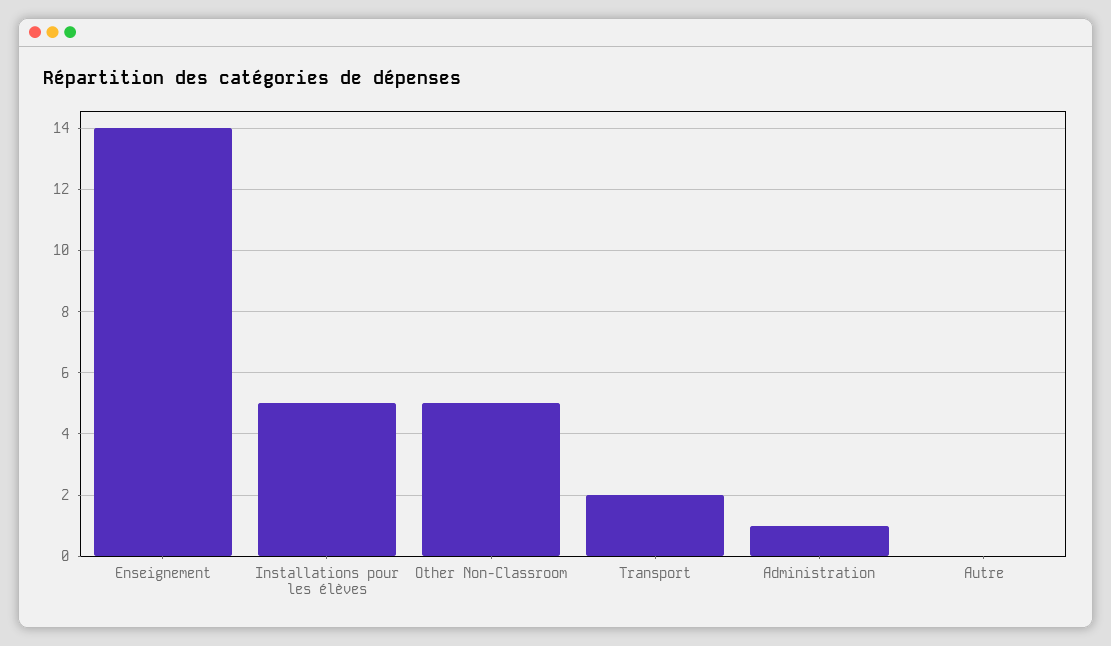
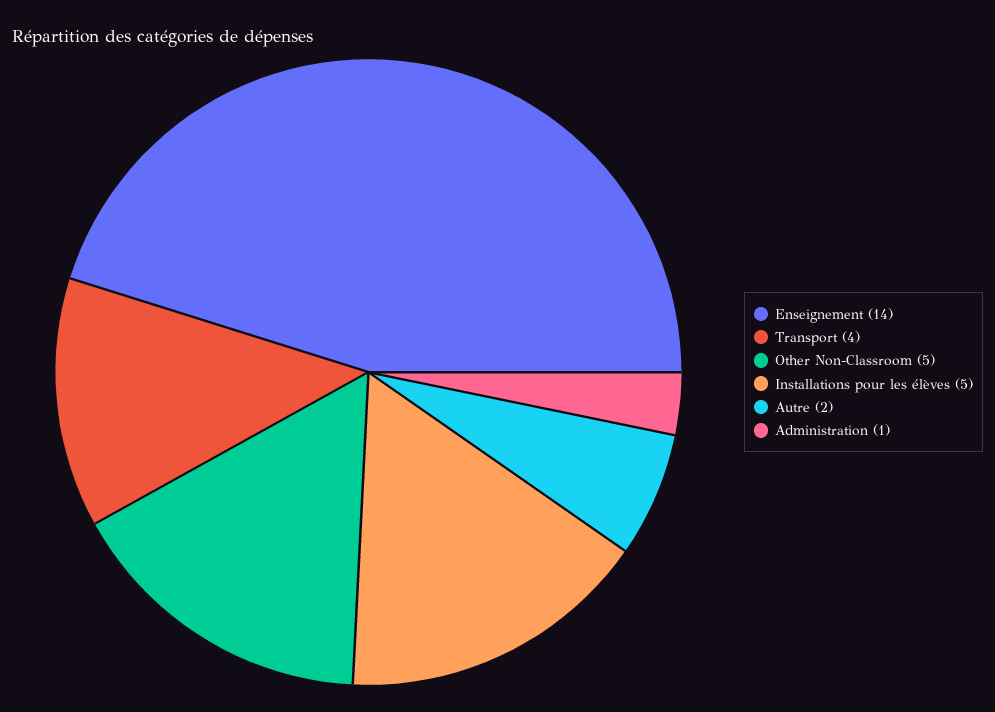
  {
    "Enseignement": 14,
    "Installations pour les élèves": 5,
    "Other Non-Classroom": 5,
-   "Transport": 2,
+   "Transport": 4,
    "Administration": 1,
-   "Autre": 0
+   "Autre": 2
  }

